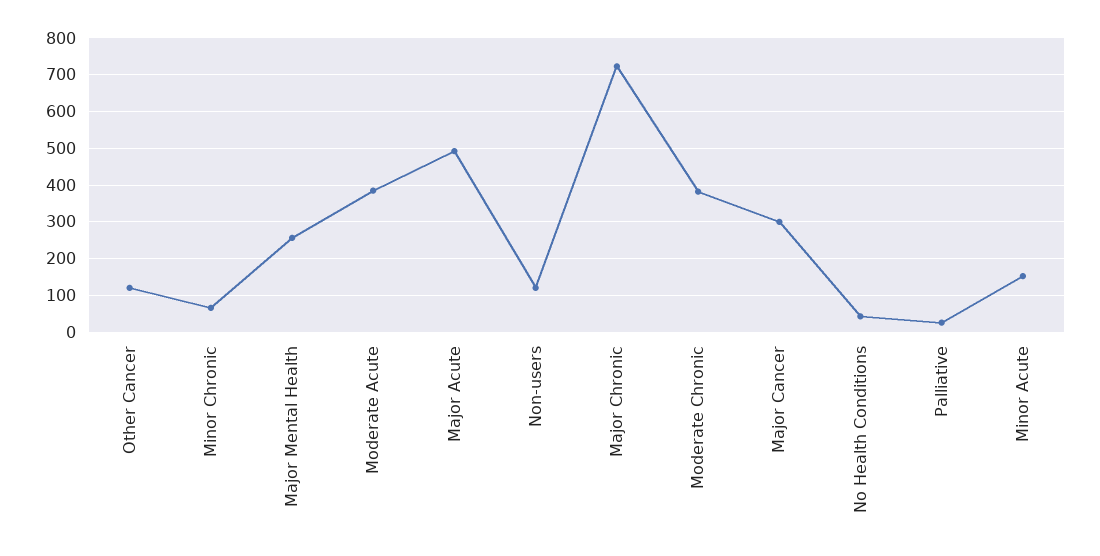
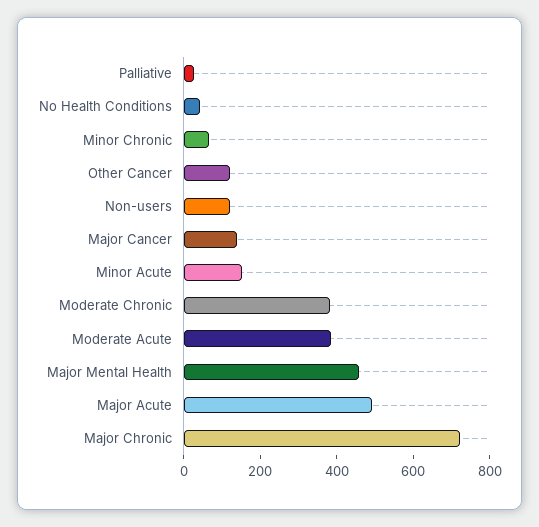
  {
    "Other Cancer": 120,
    "Minor Chronic": 60,
-   "Major Mental Health": 260,
+   "Major Mental Health": 450,
    "Moderate Acute": 380,
    "Major Acute": 500,
    "Non-users": 120,
    "Major Chronic": 720,
    "Moderate Chronic": 380,
-   "Major Cancer": 300,
+   "Major Cancer": 150,
    "No Health Conditions": 40,
    "Palliative": 20,
    "Minor Acute": 160
  }

